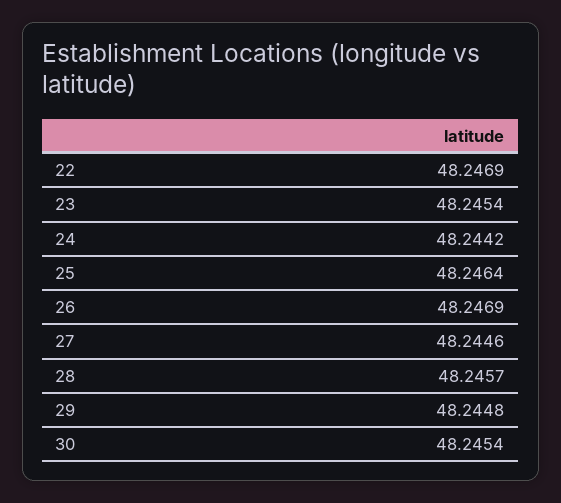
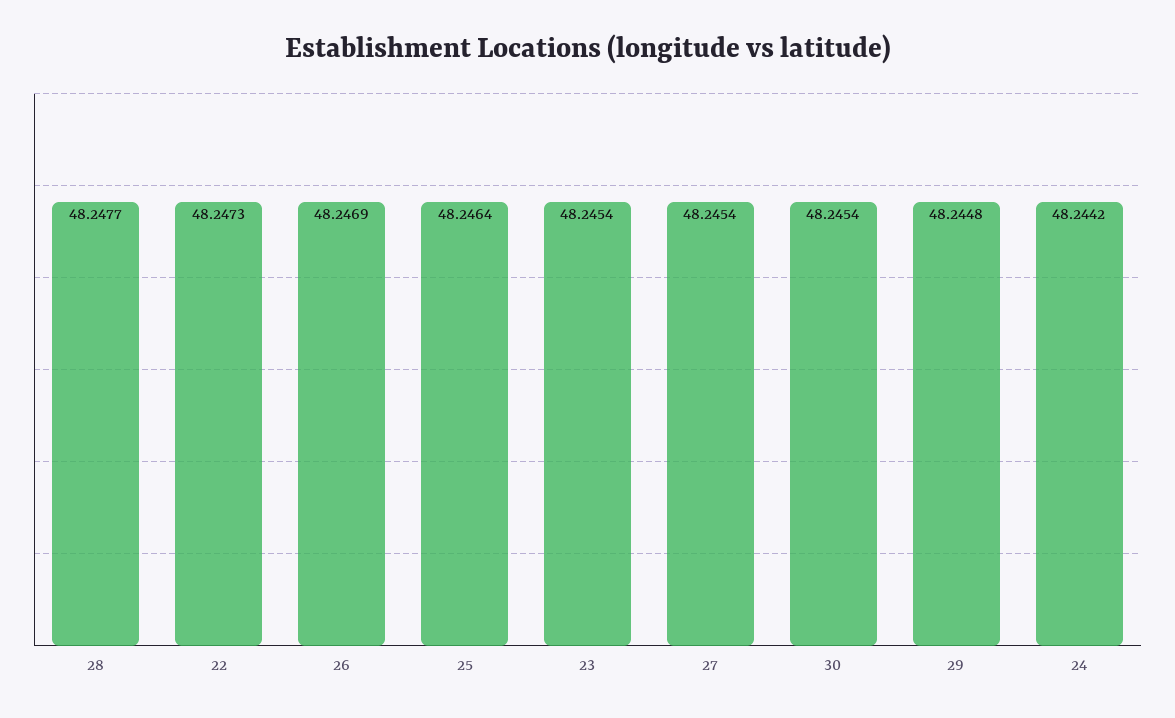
  {
-   "22": 48.2469,
+   "22": 48.2473,
    "23": 48.2454,
    "24": 48.2442,
    "25": 48.2464,
    "26": 48.2469,
-   "27": 48.2446,
+   "27": 48.2454,
-   "28": 48.2457,
+   "28": 48.2477,
    "29": 48.2448,
    "30": 48.2454
  }

